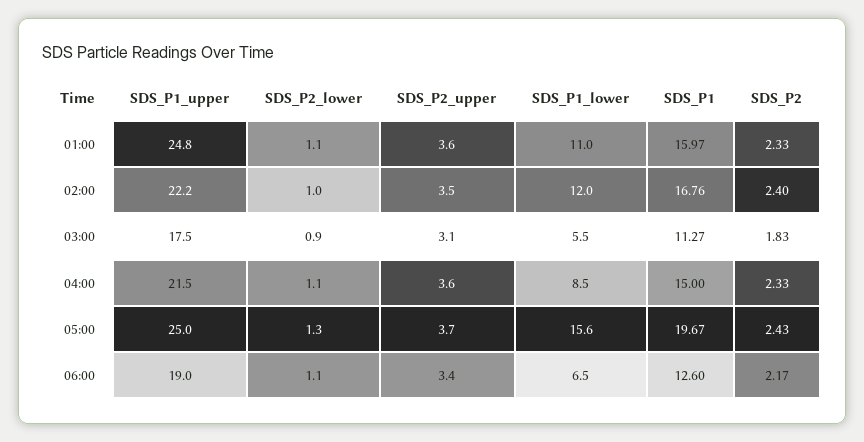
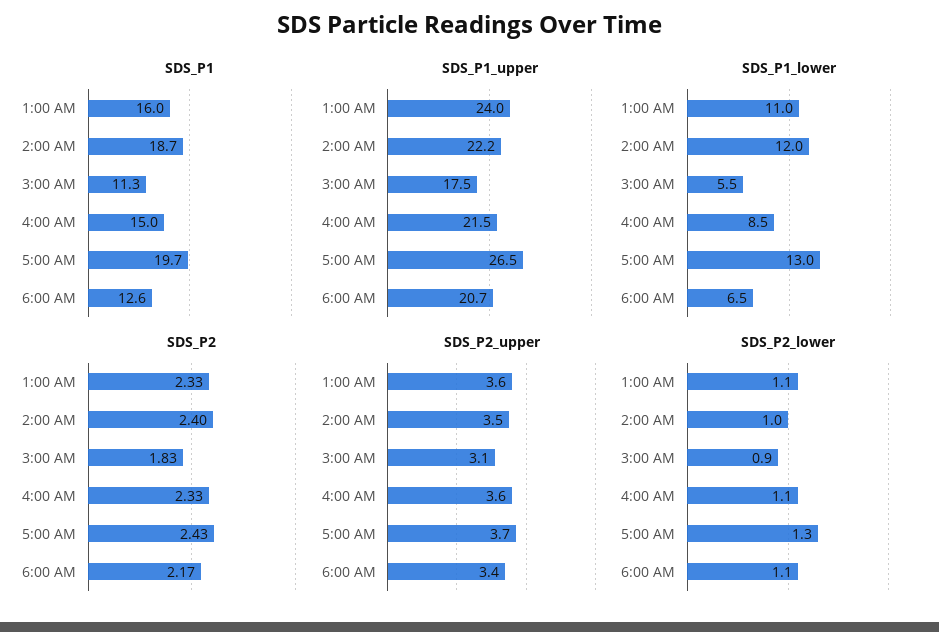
  {
    "SDS_P1_upper": {
-     "01:00": 24.8,
+     "01:00": 24,
      "02:00": 22.2,
      "03:00": 17.5,
      "04:00": 21.5,
-     "05:00": 25,
+     "05:00": 26.5,
-     "06:00": 19
+     "06:00": 20.7
    },
    "SDS_P2_lower": {
      "01:00": 1.1,
      "02:00": 1,
      "03:00": 0.9,
      "04:00": 1.1,
      "05:00": 1.3,
      "06:00": 1.1
    },
    "SDS_P2_upper": {
      "01:00": 3.6,
      "02:00": 3.5,
      "03:00": 3.1,
      "04:00": 3.6,
      "05:00": 3.7,
      "06:00": 3.4
    },
    "SDS_P1_lower": {
      "01:00": 11,
      "02:00": 12,
      "03:00": 5.5,
      "04:00": 8.5,
-     "05:00": 15.6,
+     "05:00": 13,
      "06:00": 6.5
    },
    "SDS_P1": {
      "01:00": 15.97,
-     "02:00": 16.76,
+     "02:00": 18.7,
      "03:00": 11.27,
      "04:00": 15,
      "05:00": 19.67,
      "06:00": 12.6
    },
    "SDS_P2": {
      "01:00": 2.33,
      "02:00": 2.4,
      "03:00": 1.83,
      "04:00": 2.33,
      "05:00": 2.43,
      "06:00": 2.17
    }
  }

